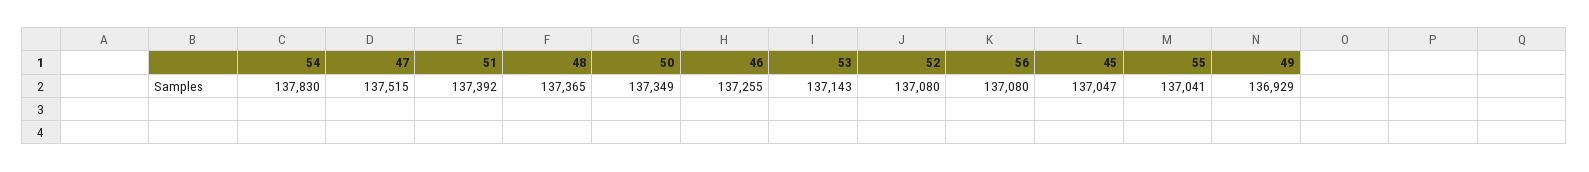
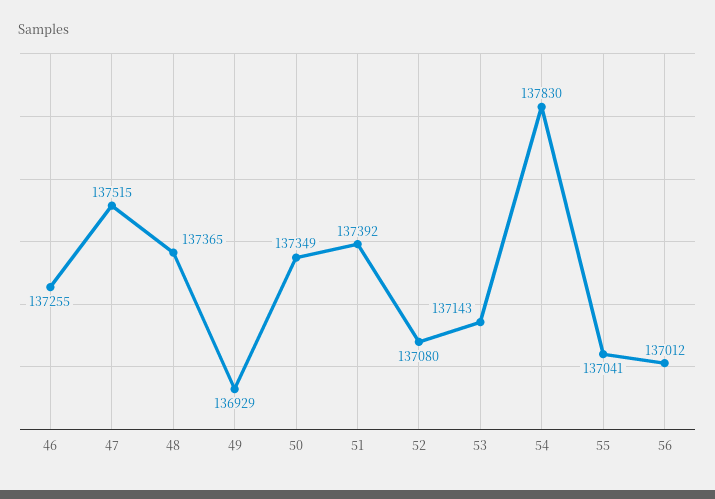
  {
    "54": 137830,
    "47": 137515,
    "51": 137392,
    "48": 137365,
    "50": 137349,
    "46": 137255,
    "53": 137143,
    "52": 137080,
-   "56": 137080,
+   "56": 137012,
-   "45": 137047,
    "55": 137041,
    "49": 136929
  }

